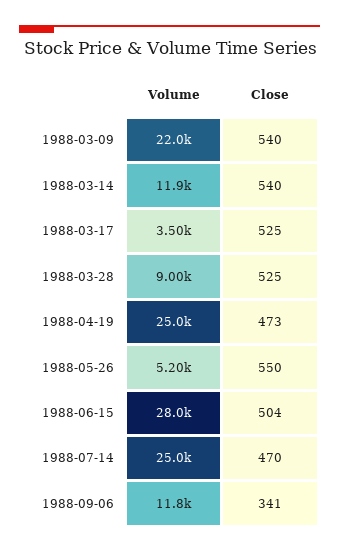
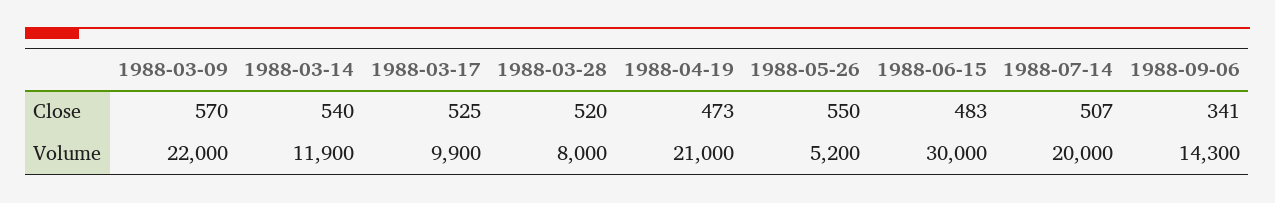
  {
    "Volume": {
      "1988-03-09": 22000,
      "1988-03-14": 11900,
-     "1988-03-17": 3500,
+     "1988-03-17": 9900,
-     "1988-03-28": 9000,
+     "1988-03-28": 8000,
-     "1988-04-19": 25000,
+     "1988-04-19": 21000,
      "1988-05-26": 5200,
-     "1988-06-15": 28000,
+     "1988-06-15": 30000,
-     "1988-07-14": 25000,
+     "1988-07-14": 20000,
-     "1988-09-06": 11800
+     "1988-09-06": 14300
    },
    "Close": {
-     "1988-03-09": 540,
+     "1988-03-09": 570,
      "1988-03-14": 540,
      "1988-03-17": 525,
-     "1988-03-28": 525,
+     "1988-03-28": 520,
      "1988-04-19": 473,
      "1988-05-26": 550,
-     "1988-06-15": 504,
+     "1988-06-15": 483,
-     "1988-07-14": 470,
+     "1988-07-14": 507,
      "1988-09-06": 341
    }
  }

